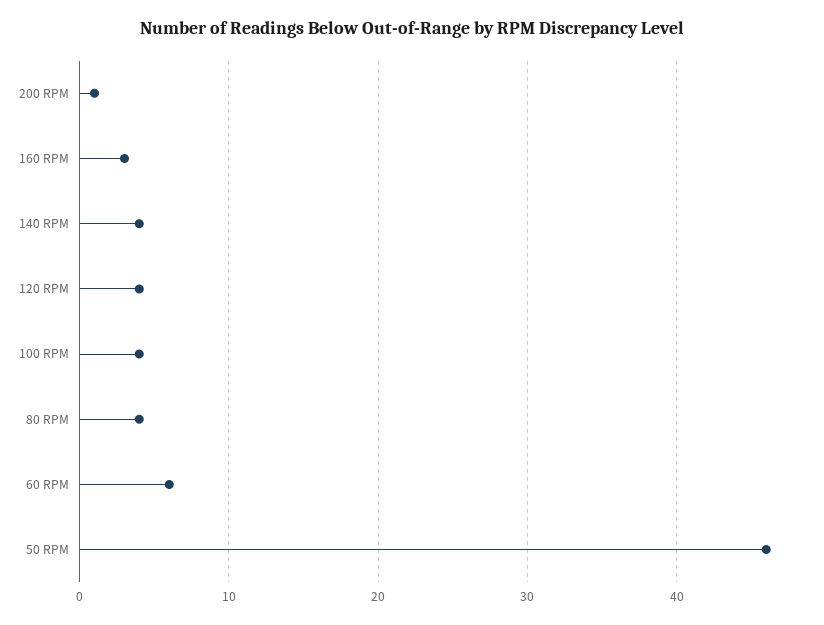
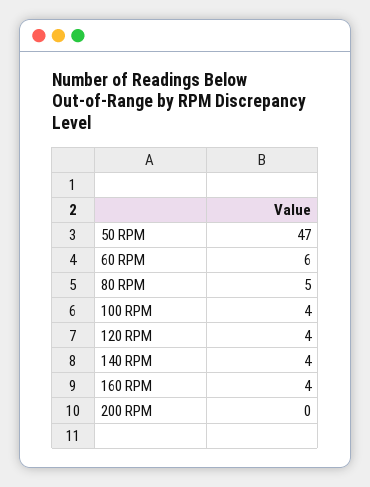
  {
-   "200 RPM": 1,
+   "200 RPM": 0,
-   "160 RPM": 3,
+   "160 RPM": 4,
    "140 RPM": 4,
    "120 RPM": 4,
    "100 RPM": 4,
-   "80 RPM": 4,
+   "80 RPM": 5,
    "60 RPM": 6,
-   "50 RPM": 46
+   "50 RPM": 47
  }

